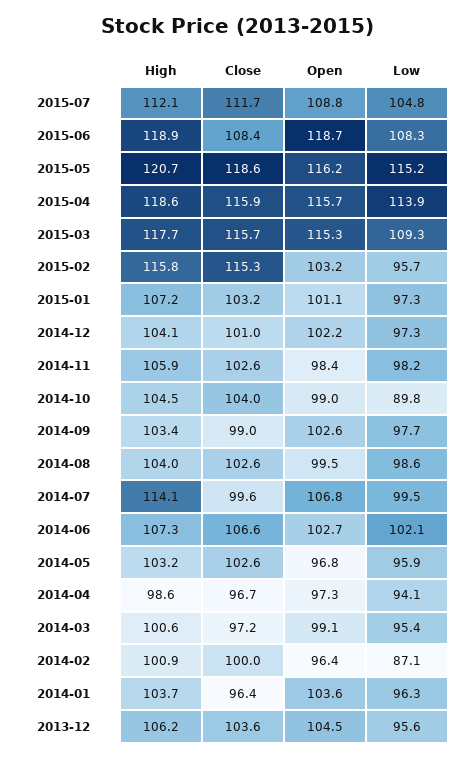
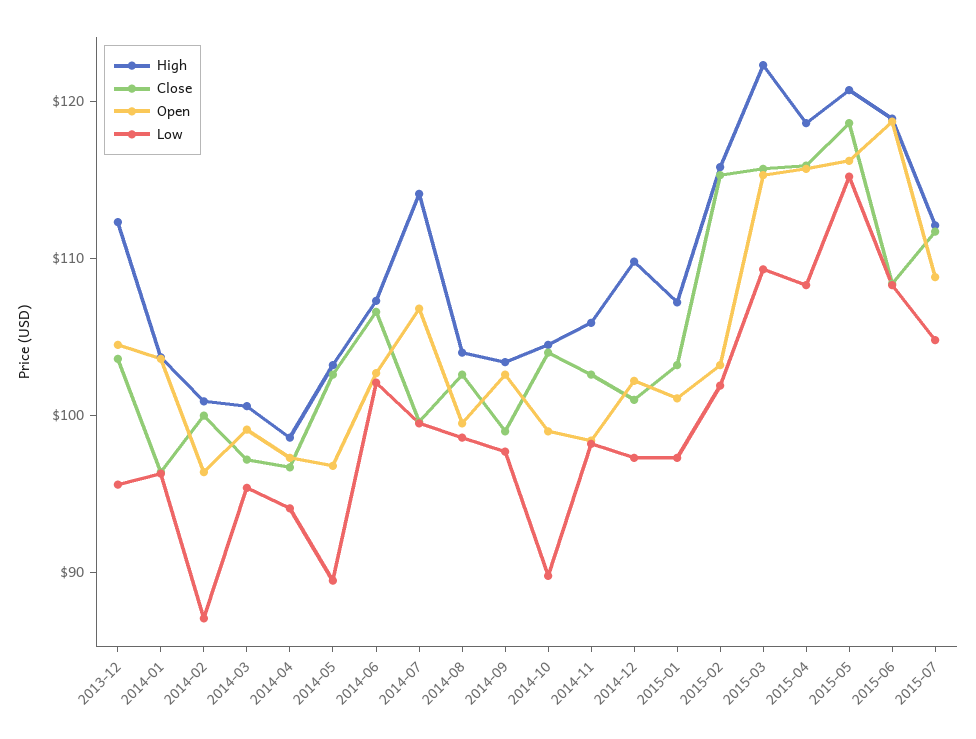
  {
    "High": {
      "2015-07": 112.1,
      "2015-06": 118.9,
      "2015-05": 120.7,
      "2015-04": 118.6,
-     "2015-03": 117.7,
+     "2015-03": 122,
      "2015-02": 115.8,
      "2015-01": 107.2,
-     "2014-12": 104.1,
+     "2014-12": 110,
      "2014-11": 105.9,
      "2014-10": 104.5,
      "2014-09": 103.4,
      "2014-08": 104,
      "2014-07": 114.1,
      "2014-06": 107.3,
      "2014-05": 103.2,
      "2014-04": 98.6,
      "2014-03": 100.6,
      "2014-02": 100.9,
      "2014-01": 103.7,
-     "2013-12": 106.2
+     "2013-12": 112
    },
    "Close": {
      "2015-07": 111.7,
      "2015-06": 108.4,
      "2015-05": 118.6,
      "2015-04": 115.9,
      "2015-03": 115.7,
      "2015-02": 115.3,
      "2015-01": 103.2,
      "2014-12": 101,
      "2014-11": 102.6,
      "2014-10": 104,
      "2014-09": 99,
      "2014-08": 102.6,
      "2014-07": 99.6,
      "2014-06": 106.6,
      "2014-05": 102.6,
      "2014-04": 96.7,
      "2014-03": 97.2,
      "2014-02": 100,
      "2014-01": 96.4,
      "2013-12": 103.6
    },
    "Open": {
      "2015-07": 108.8,
      "2015-06": 118.7,
      "2015-05": 116.2,
      "2015-04": 115.7,
      "2015-03": 115.3,
      "2015-02": 103.2,
      "2015-01": 101.1,
      "2014-12": 102.2,
      "2014-11": 98.4,
      "2014-10": 99,
      "2014-09": 102.6,
      "2014-08": 99.5,
      "2014-07": 106.8,
      "2014-06": 102.7,
      "2014-05": 96.8,
      "2014-04": 97.3,
      "2014-03": 99.1,
      "2014-02": 96.4,
      "2014-01": 103.6,
      "2013-12": 104.5
    },
    "Low": {
      "2015-07": 104.8,
      "2015-06": 108.3,
      "2015-05": 115.2,
-     "2015-04": 113.9,
+     "2015-04": 108,
      "2015-03": 109.3,
-     "2015-02": 95.7,
+     "2015-02": 102,
      "2015-01": 97.3,
      "2014-12": 97.3,
      "2014-11": 98.2,
      "2014-10": 89.8,
      "2014-09": 97.7,
      "2014-08": 98.6,
      "2014-07": 99.5,
      "2014-06": 102.1,
-     "2014-05": 95.9,
+     "2014-05": 90,
      "2014-04": 94.1,
      "2014-03": 95.4,
      "2014-02": 87.1,
      "2014-01": 96.3,
      "2013-12": 95.6
    }
  }

